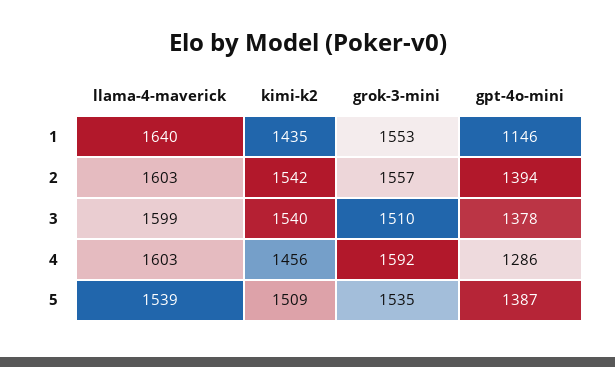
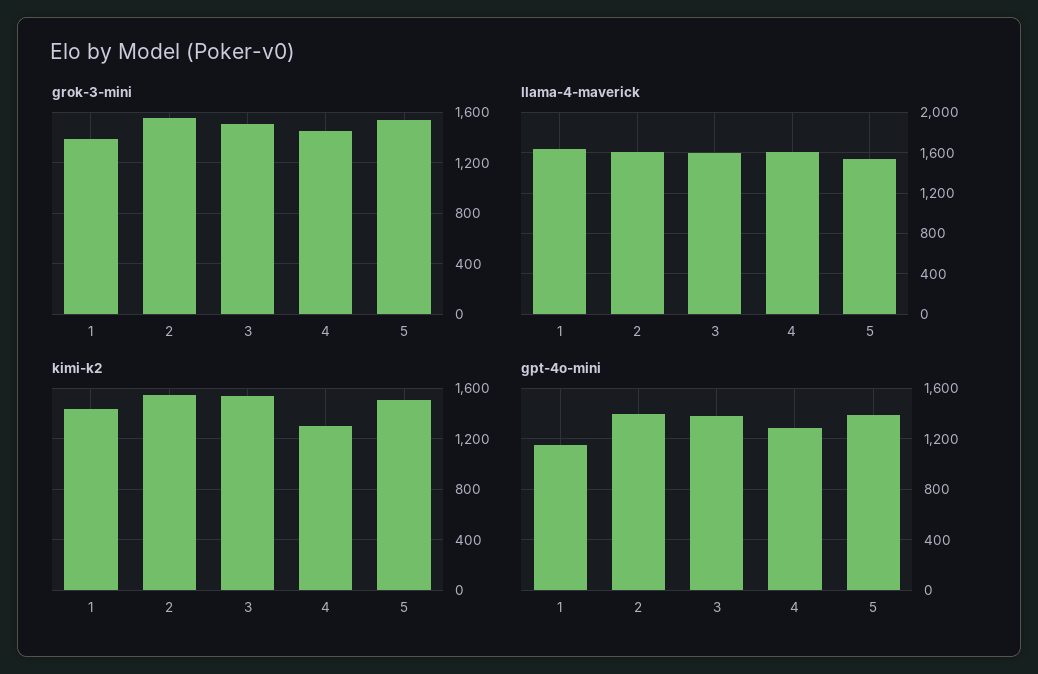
  {
    "llama-4-maverick": {
      "1": 1640,
      "2": 1603,
      "3": 1599,
      "4": 1603,
      "5": 1539
    },
    "kimi-k2": {
      "1": 1435,
      "2": 1542,
      "3": 1540,
-     "4": 1456,
+     "4": 1300,
      "5": 1509
    },
    "grok-3-mini": {
-     "1": 1553,
+     "1": 1400,
      "2": 1557,
      "3": 1510,
-     "4": 1592,
+     "4": 1450,
      "5": 1535
    },
    "gpt-4o-mini": {
      "1": 1146,
      "2": 1394,
      "3": 1378,
      "4": 1286,
      "5": 1387
    }
  }

